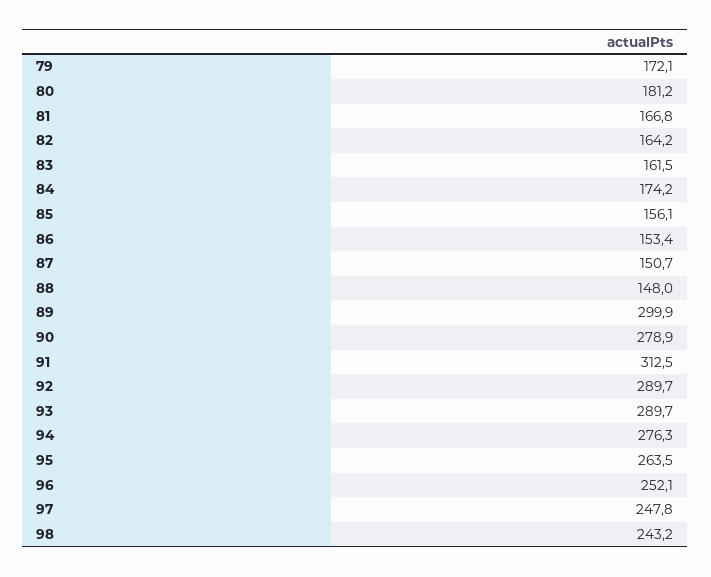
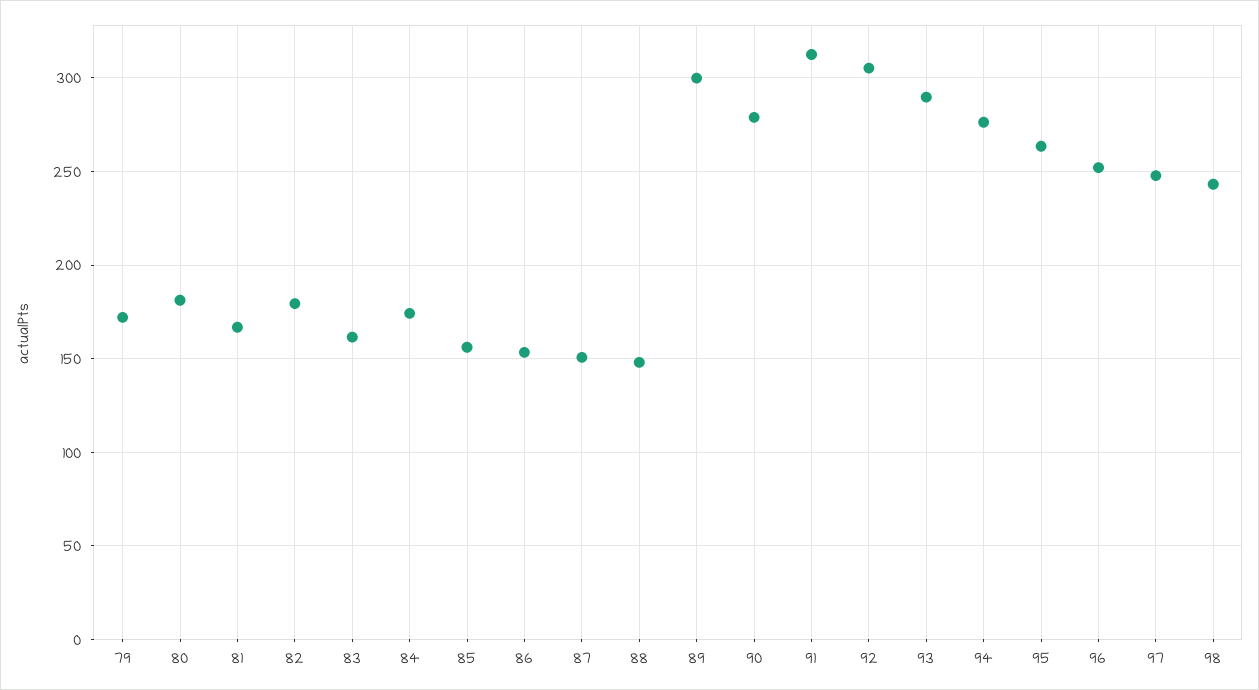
  {
    "79": 172.1,
    "80": 181.2,
    "81": 166.8,
-   "82": 164.2,
+   "82": 180,
    "83": 161.5,
    "84": 174.2,
    "85": 156.1,
    "86": 153.4,
    "87": 150.7,
    "88": 148,
    "89": 299.9,
    "90": 278.9,
    "91": 312.5,
-   "92": 289.7,
+   "92": 305,
    "93": 289.7,
    "94": 276.3,
    "95": 263.5,
    "96": 252.1,
    "97": 247.8,
    "98": 243.2
  }

